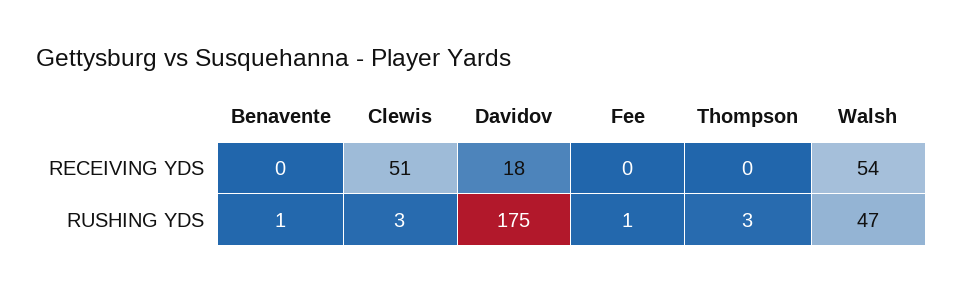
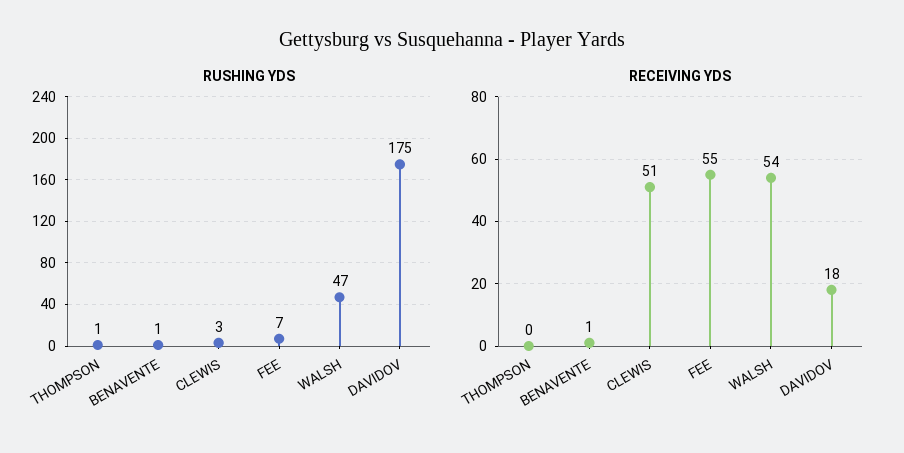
  {
    "RECEIVING YDS": {
-     "Benavente": 0,
+     "Benavente": 1,
      "Clewis": 51,
      "Davidov": 18,
-     "Fee": 0,
+     "Fee": 55,
      "Thompson": 0,
      "Walsh": 54
    },
    "RUSHING YDS": {
      "Benavente": 1,
      "Clewis": 3,
      "Davidov": 175,
-     "Fee": 1,
+     "Fee": 7,
-     "Thompson": 3,
+     "Thompson": 1,
      "Walsh": 47
    }
  }

